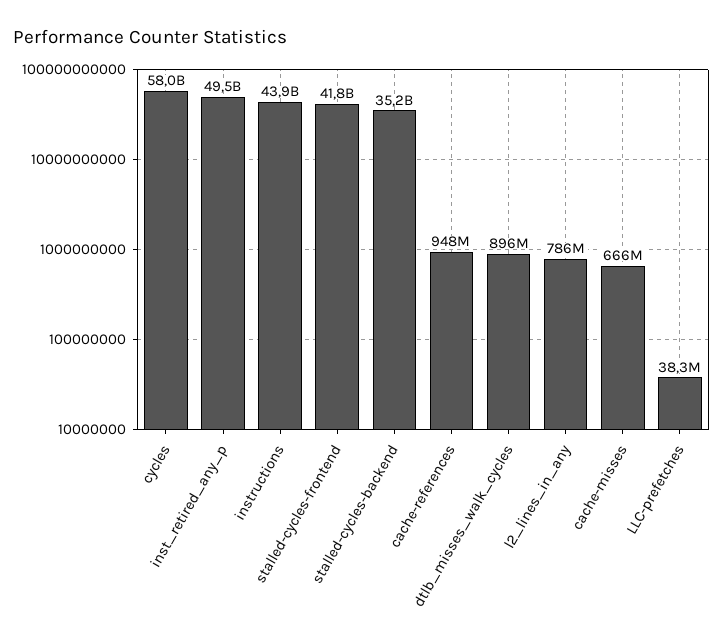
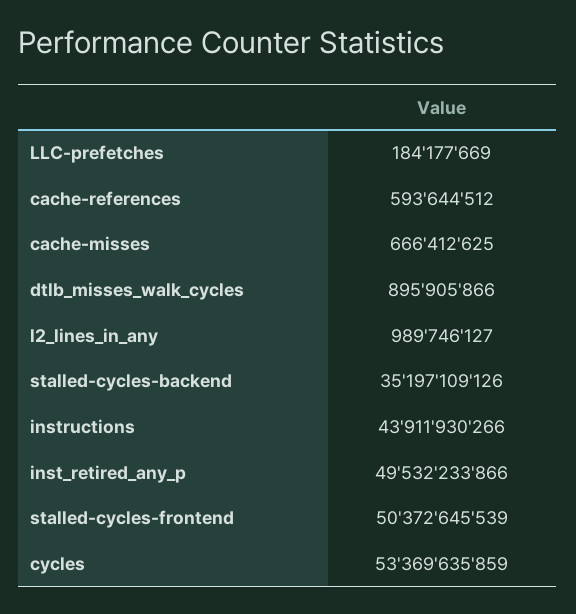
  {
-   "cycles": 58000000000,
+   "cycles": 53369635859,
    "inst_retired_any_p": 49532233866,
    "instructions": 43911930266,
-   "stalled-cycles-frontend": 41800000000,
+   "stalled-cycles-frontend": 50372645539,
    "stalled-cycles-backend": 35197109126,
-   "cache-references": 948000000,
+   "cache-references": 593644512,
    "dtlb_misses_walk_cycles": 895905866,
-   "l2_lines_in_any": 786000000,
+   "l2_lines_in_any": 989746127,
    "cache-misses": 666412625,
-   "LLC-prefetches": 38300000
+   "LLC-prefetches": 184177669
  }

